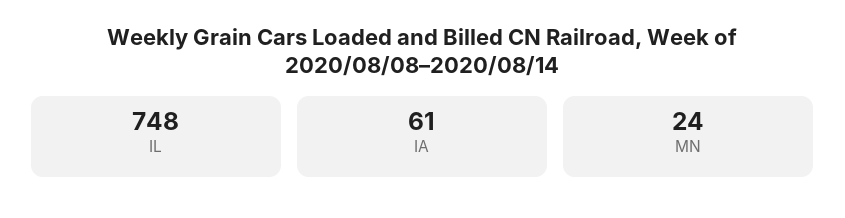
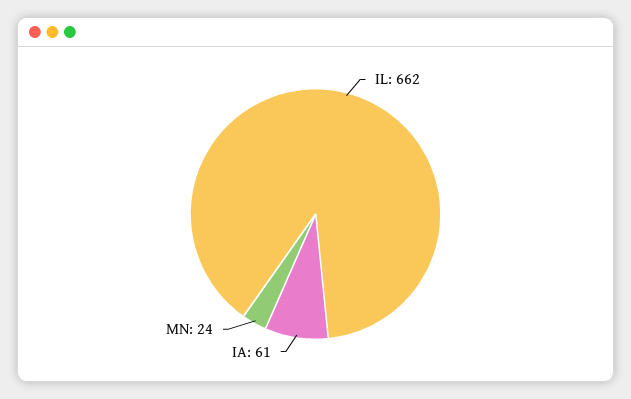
  {
-   "IL": 748,
+   "IL": 662,
    "IA": 61,
    "MN": 24
  }

